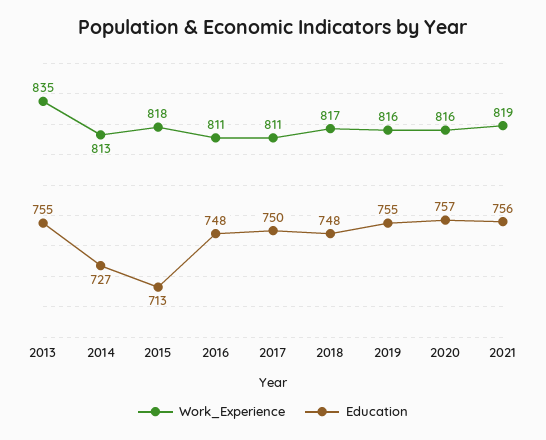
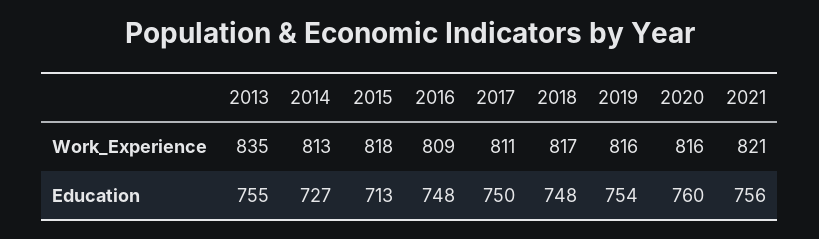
  {
    "Work_Experience": {
      "2013": 835,
      "2014": 813,
      "2015": 818,
-     "2016": 811,
+     "2016": 809,
      "2017": 811,
      "2018": 817,
      "2019": 816,
      "2020": 816,
-     "2021": 819
+     "2021": 821
    },
    "Education": {
      "2013": 755,
      "2014": 727,
      "2015": 713,
      "2016": 748,
      "2017": 750,
      "2018": 748,
-     "2019": 755,
+     "2019": 754,
-     "2020": 757,
+     "2020": 760,
      "2021": 756
    }
  }

